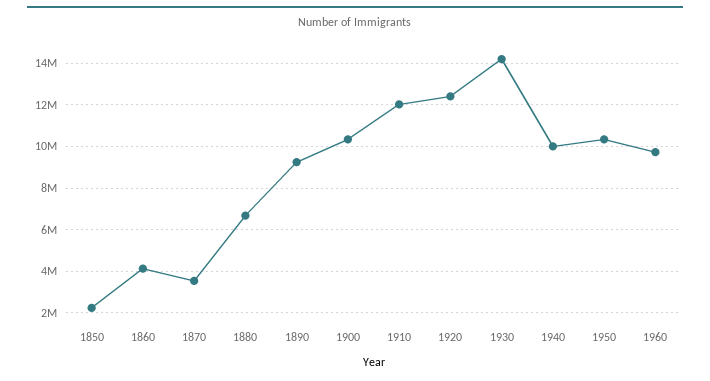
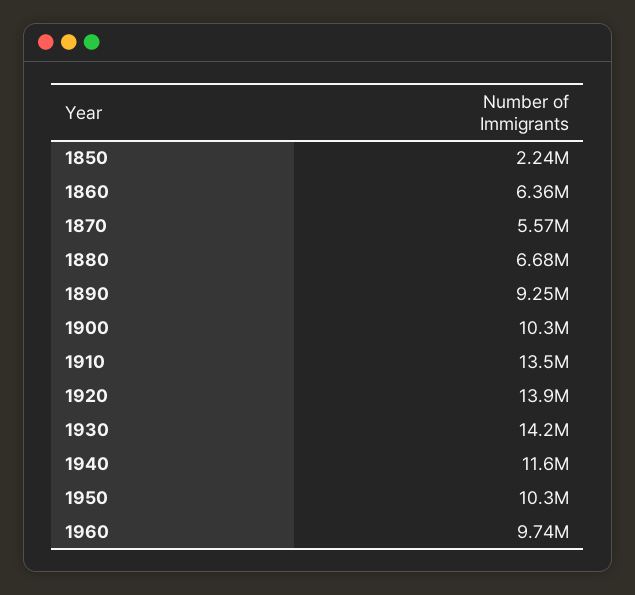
  {
    "1850": 2240000,
-   "1860": 4000000,
+   "1860": 6360000,
-   "1870": 3500000,
+   "1870": 5570000,
    "1880": 6680000,
    "1890": 9250000,
    "1900": 10300000,
-   "1910": 12000000,
+   "1910": 13500000,
-   "1920": 12500000,
+   "1920": 13900000,
    "1930": 14200000,
-   "1940": 10000000,
+   "1940": 11600000,
    "1950": 10300000,
    "1960": 9740000
  }

